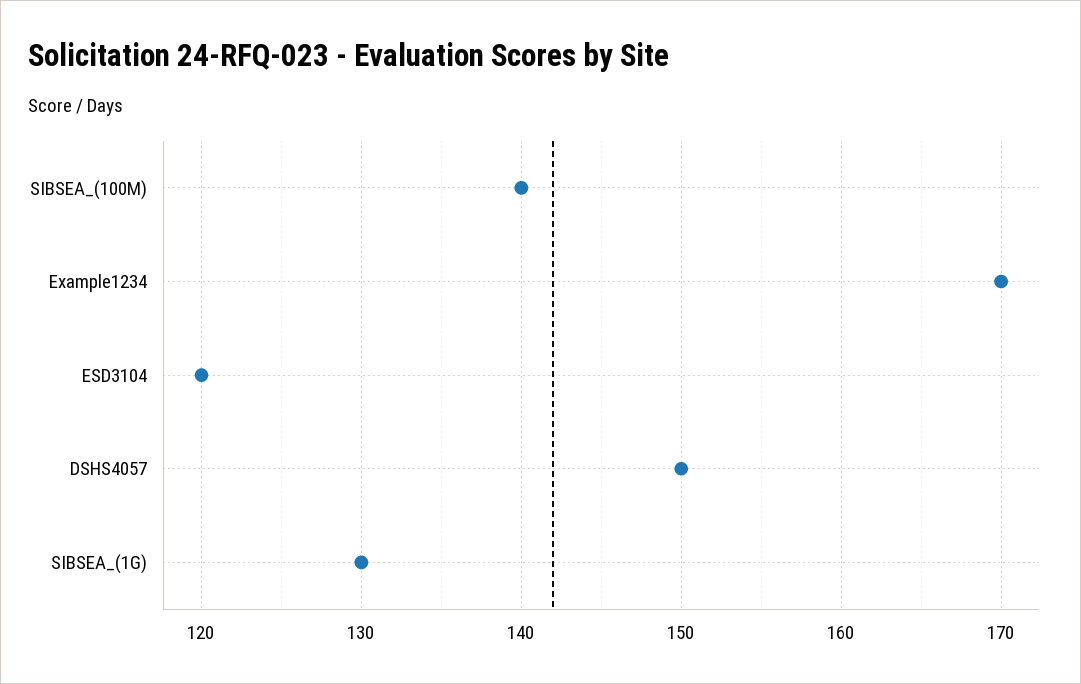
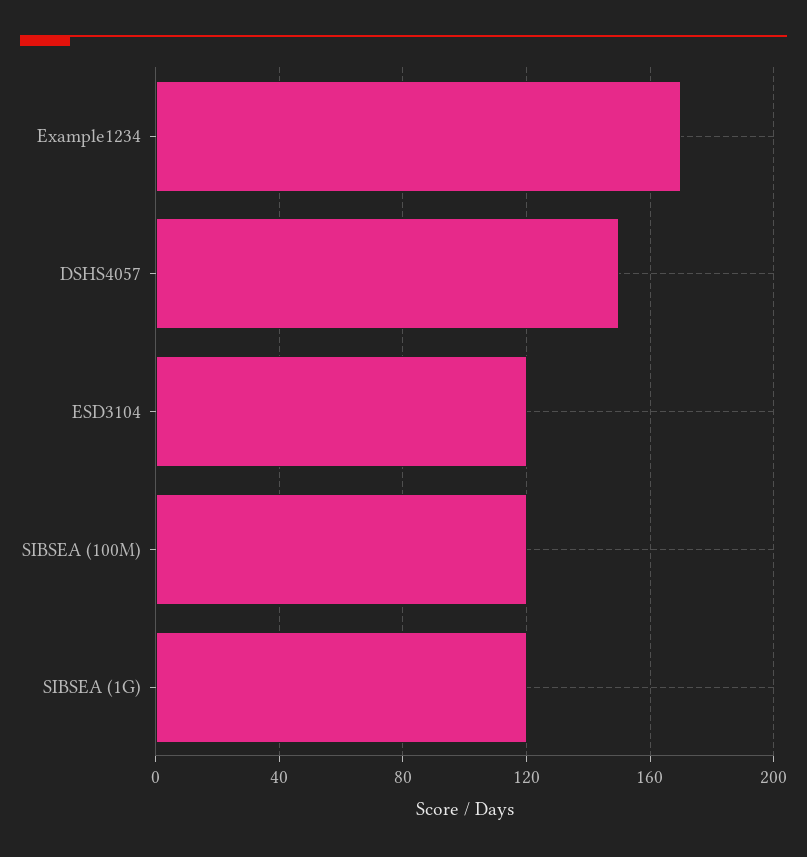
  {
-   "SIBSEA_(100M)": 140,
+   "SIBSEA_(100M)": 120,
    "Example1234": 170,
    "ESD3104": 120,
    "DSHS4057": 150,
-   "SIBSEA_(1G)": 130
+   "SIBSEA_(1G)": 120
  }

